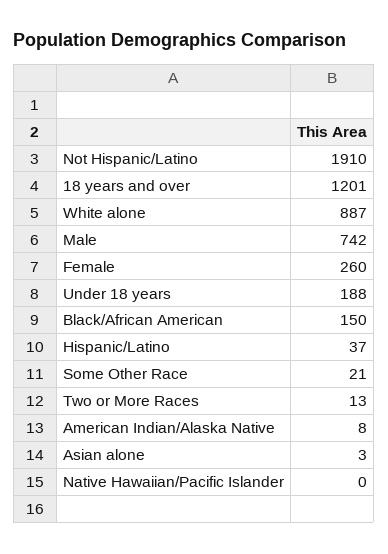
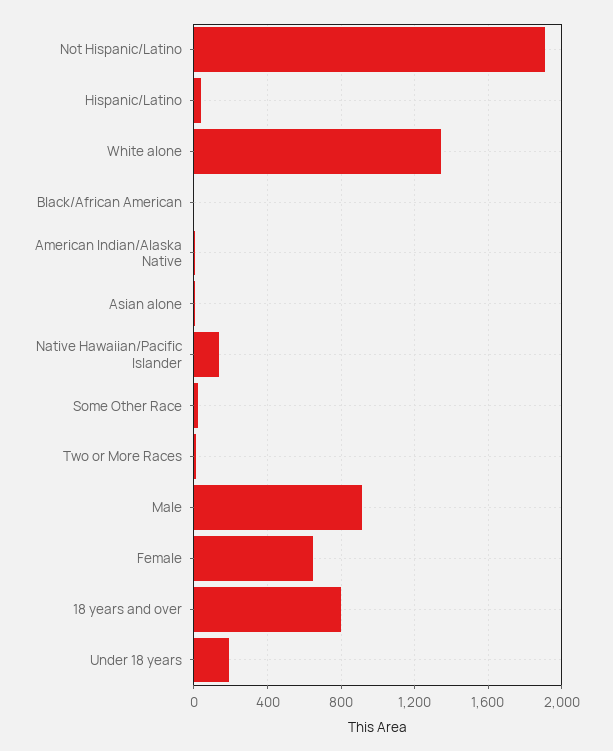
  {
    "Not Hispanic/Latino": 1910,
-   "18 years and over": 1201,
+   "18 years and over": 800,
-   "White alone": 887,
+   "White alone": 1350,
-   "Male": 742,
+   "Male": 900,
-   "Female": 260,
+   "Female": 650,
    "Under 18 years": 188,
-   "Black/African American": 150,
+   "Black/African American": 0,
    "Hispanic/Latino": 37,
    "Some Other Race": 21,
    "Two or More Races": 13,
    "American Indian/Alaska Native": 8,
    "Asian alone": 3,
-   "Native Hawaiian/Pacific Islander": 0
+   "Native Hawaiian/Pacific Islander": 150
  }

